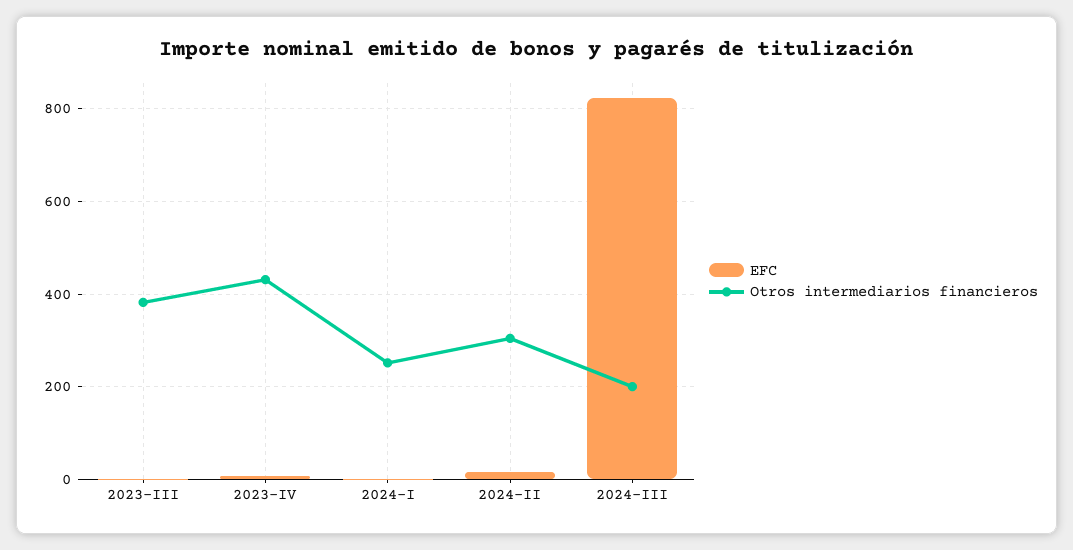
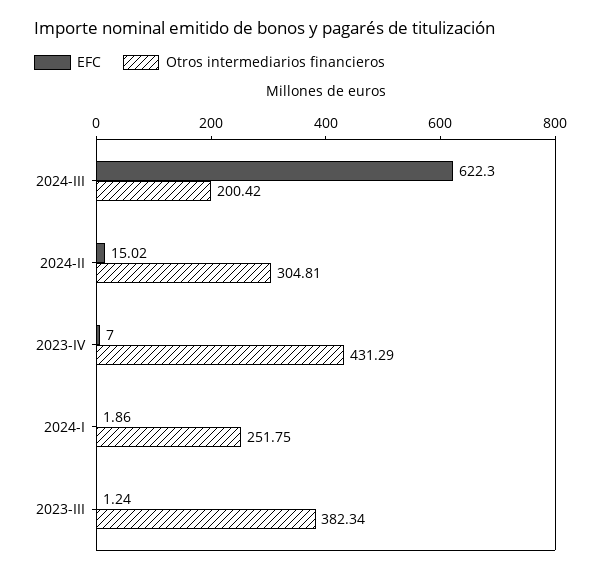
  {
    "EFC": {
      "2023-III": 1.24,
      "2023-IV": 7,
      "2024-I": 1.86,
      "2024-II": 15.02,
-     "2024-III": 820
+     "2024-III": 622.3
    },
    "Otros intermediarios financieros": {
      "2023-III": 382.34,
      "2023-IV": 431.29,
      "2024-I": 251.75,
      "2024-II": 304.81,
      "2024-III": 200.42
    }
  }

